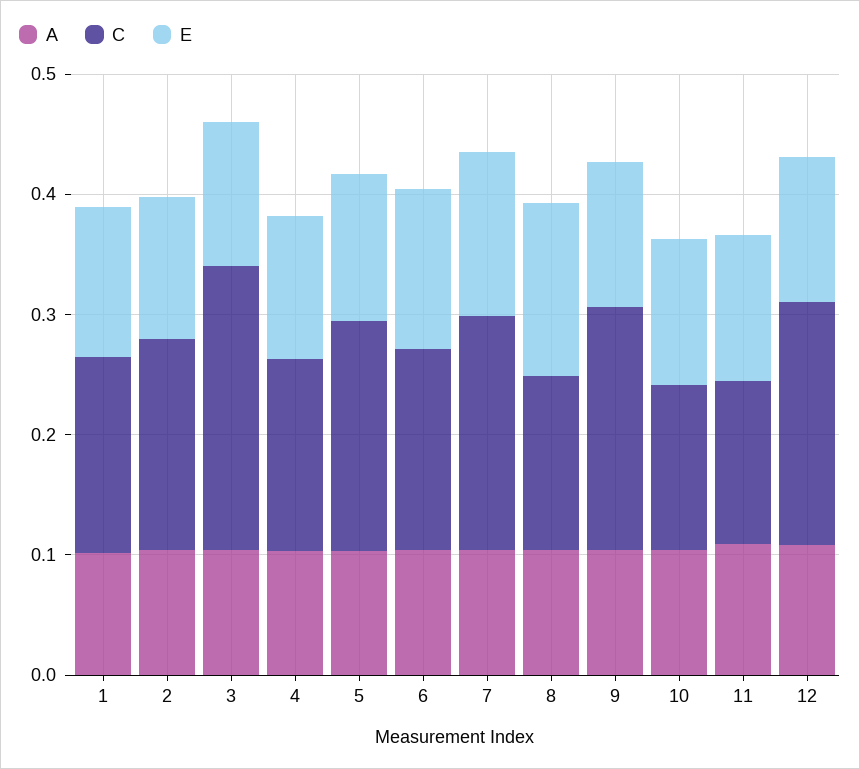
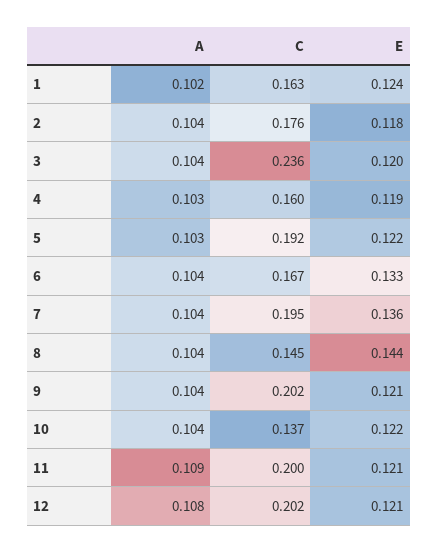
  {
    "A": {
      "1": 0.102,
      "2": 0.104,
      "3": 0.104,
      "4": 0.103,
      "5": 0.103,
      "6": 0.104,
      "7": 0.104,
      "8": 0.104,
      "9": 0.104,
      "10": 0.104,
      "11": 0.109,
      "12": 0.108
    },
    "C": {
      "1": 0.163,
      "2": 0.176,
      "3": 0.236,
      "4": 0.16,
      "5": 0.192,
      "6": 0.167,
      "7": 0.195,
      "8": 0.145,
      "9": 0.202,
      "10": 0.137,
-     "11": 0.14,
+     "11": 0.2,
      "12": 0.202
    },
    "E": {
      "1": 0.124,
      "2": 0.118,
      "3": 0.12,
      "4": 0.119,
      "5": 0.122,
      "6": 0.133,
      "7": 0.136,
      "8": 0.144,
      "9": 0.121,
      "10": 0.122,
      "11": 0.121,
      "12": 0.121
    }
  }

